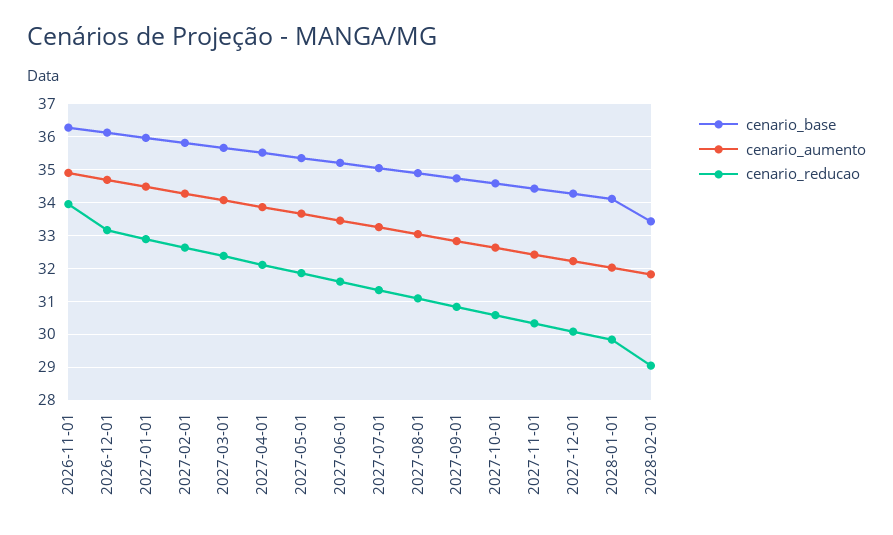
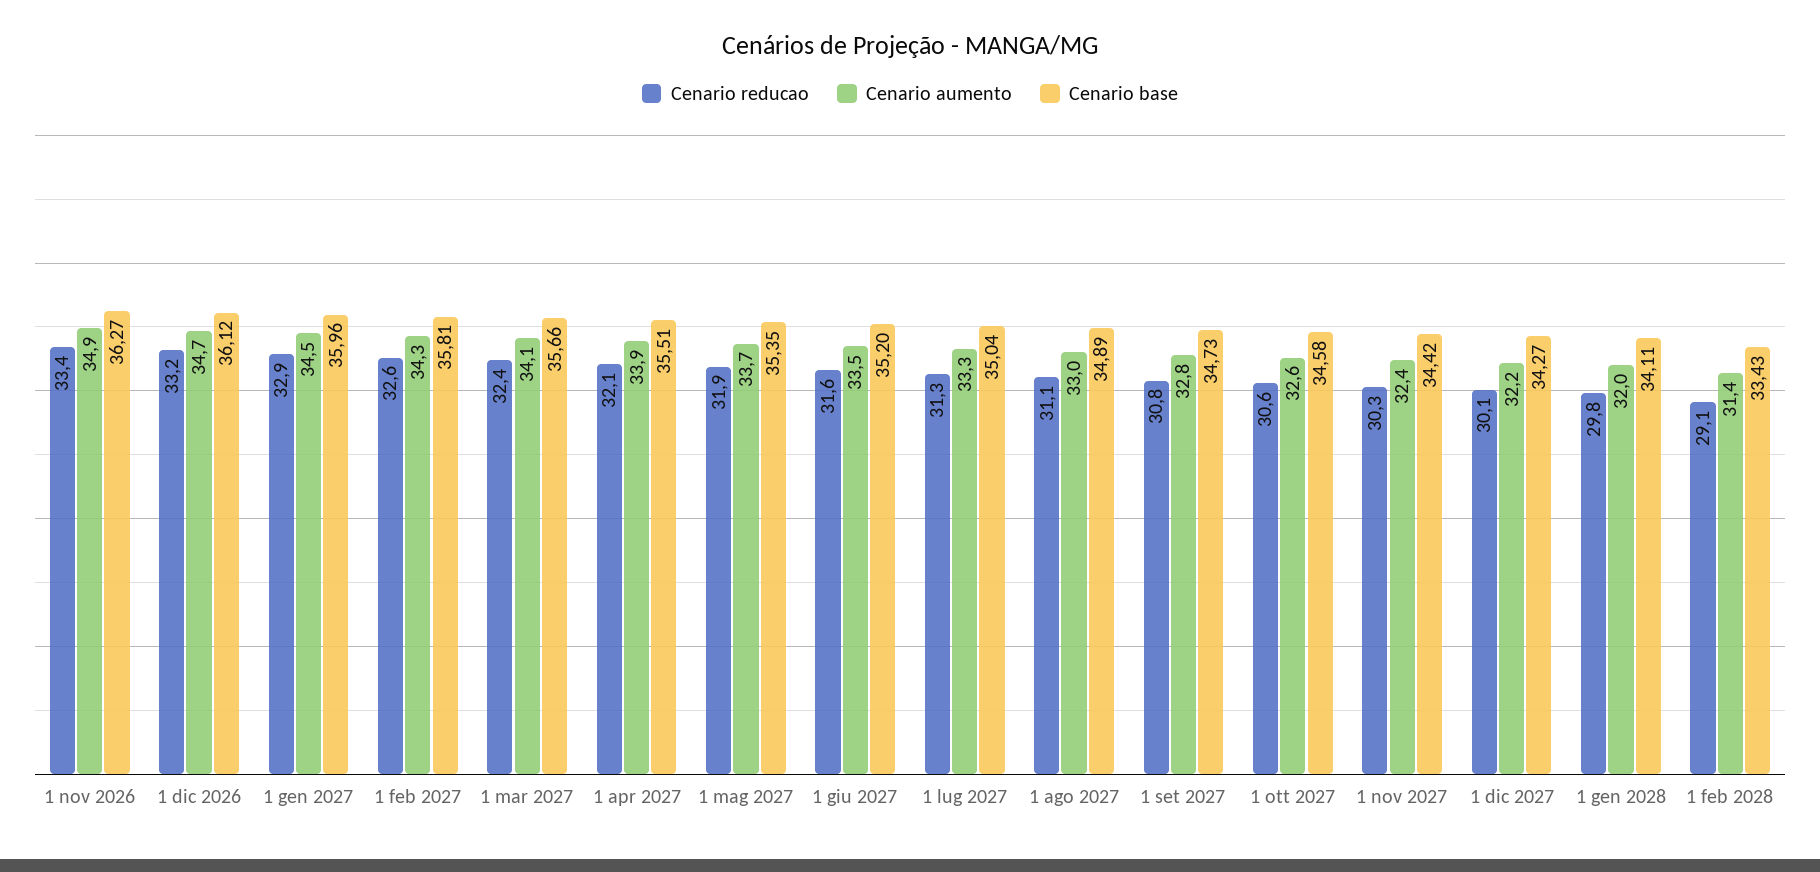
  {
    "cenario_base": {
      "2026-11-01": 36.27,
      "2026-12-01": 36.12,
      "2027-01-01": 35.96,
      "2027-02-01": 35.81,
      "2027-03-01": 35.66,
      "2027-04-01": 35.51,
      "2027-05-01": 35.35,
      "2027-06-01": 35.2,
      "2027-07-01": 35.04,
      "2027-08-01": 34.89,
      "2027-09-01": 34.73,
      "2027-10-01": 34.58,
      "2027-11-01": 34.42,
      "2027-12-01": 34.27,
      "2028-01-01": 34.11,
      "2028-02-01": 33.43
    },
    "cenario_aumento": {
      "2026-11-01": 34.9,
      "2026-12-01": 34.7,
      "2027-01-01": 34.5,
      "2027-02-01": 34.3,
      "2027-03-01": 34.1,
      "2027-04-01": 33.9,
      "2027-05-01": 33.7,
      "2027-06-01": 33.5,
      "2027-07-01": 33.3,
      "2027-08-01": 33,
      "2027-09-01": 32.8,
      "2027-10-01": 32.6,
      "2027-11-01": 32.4,
      "2027-12-01": 32.2,
      "2028-01-01": 32,
-     "2028-02-01": 31.8
+     "2028-02-01": 31.4
    },
    "cenario_reducao": {
-     "2026-11-01": 34,
+     "2026-11-01": 33.4,
      "2026-12-01": 33.2,
      "2027-01-01": 32.9,
      "2027-02-01": 32.6,
      "2027-03-01": 32.4,
      "2027-04-01": 32.1,
      "2027-05-01": 31.9,
      "2027-06-01": 31.6,
      "2027-07-01": 31.3,
      "2027-08-01": 31.1,
      "2027-09-01": 30.8,
      "2027-10-01": 30.6,
      "2027-11-01": 30.3,
      "2027-12-01": 30.1,
      "2028-01-01": 29.8,
      "2028-02-01": 29.1
    }
  }

